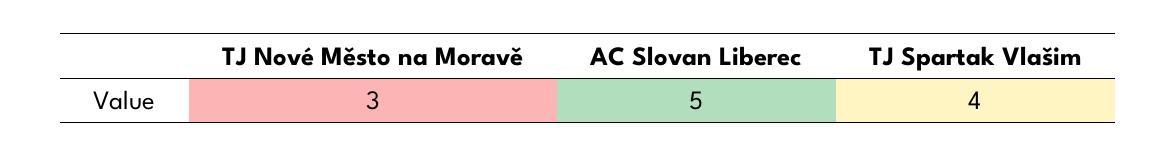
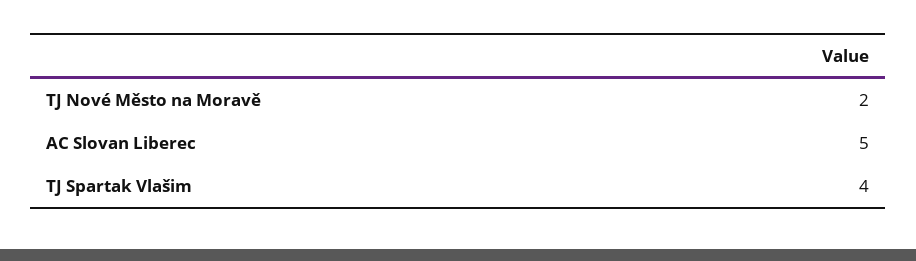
  {
-   "TJ Nové Město na Moravě": 3,
+   "TJ Nové Město na Moravě": 2,
    "AC Slovan Liberec": 5,
    "TJ Spartak Vlašim": 4
  }

